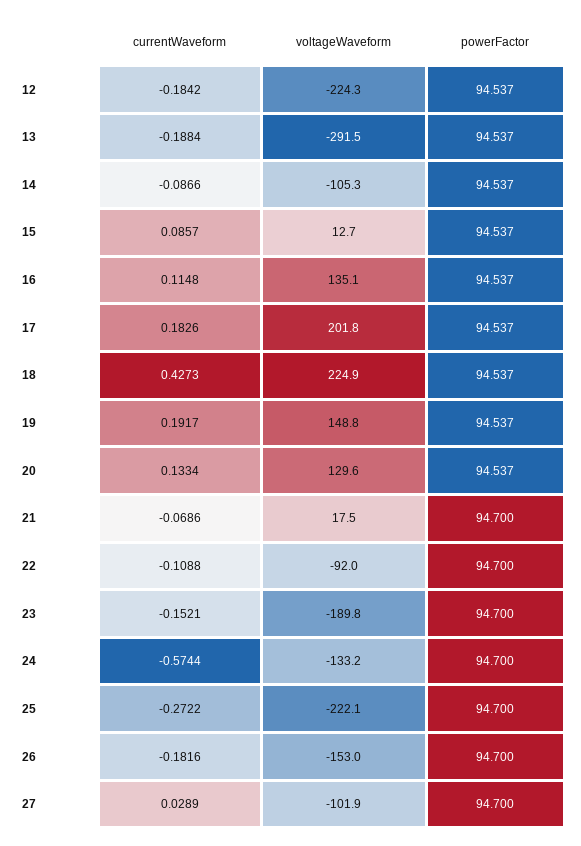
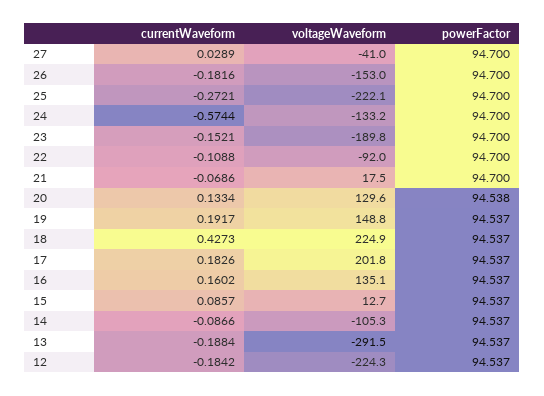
  {
    "currentWaveform": {
      "12": -0.1842,
      "13": -0.1884,
      "14": -0.0866,
      "15": 0.0857,
-     "16": 0.1148,
+     "16": 0.1602,
      "17": 0.1826,
      "18": 0.4273,
      "19": 0.1917,
      "20": 0.1334,
      "21": -0.0686,
      "22": -0.1088,
      "23": -0.1521,
      "24": -0.5744,
-     "25": -0.2722,
+     "25": -0.2721,
      "26": -0.1816,
      "27": 0.0289
    },
    "voltageWaveform": {
      "12": -224.3,
      "13": -291.5,
      "14": -105.3,
      "15": 12.7,
      "16": 135.1,
      "17": 201.8,
      "18": 224.9,
      "19": 148.8,
      "20": 129.6,
      "21": 17.5,
      "22": -92,
      "23": -189.8,
      "24": -133.2,
      "25": -222.1,
      "26": -153,
-     "27": -101.9
+     "27": -41
    },
    "powerFactor": {
      "12": 94.537,
      "13": 94.537,
      "14": 94.537,
      "15": 94.537,
      "16": 94.537,
      "17": 94.537,
      "18": 94.537,
      "19": 94.537,
-     "20": 94.537,
+     "20": 94.538,
      "21": 94.7,
      "22": 94.7,
      "23": 94.7,
      "24": 94.7,
      "25": 94.7,
      "26": 94.7,
      "27": 94.7
    }
  }

